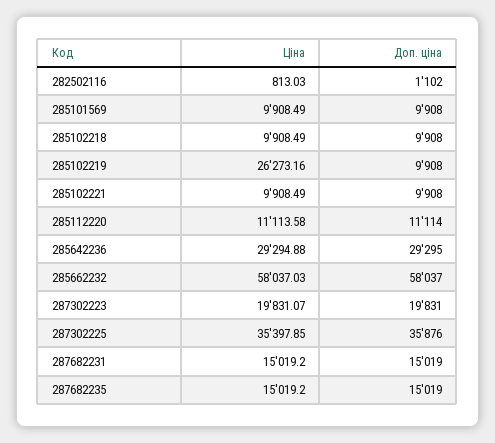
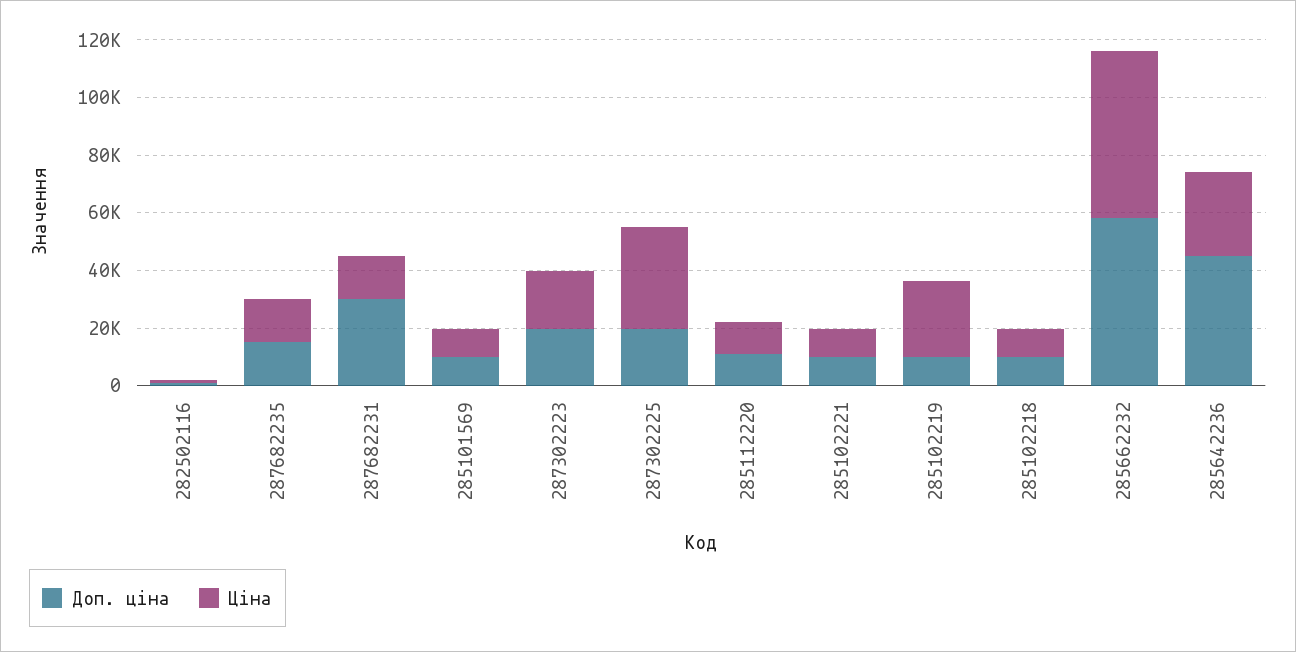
  {
    "Ціна": {
      "282502116": 813.03,
      "285101569": 9908.49,
      "285102218": 9908.49,
      "285102219": 26273.16,
      "285102221": 9908.49,
      "285112220": 11113.58,
      "285642236": 29294.88,
      "285662232": 58037.03,
      "287302223": 19831.07,
      "287302225": 35397.85,
      "287682231": 15019.2,
      "287682235": 15019.2
    },
    "Доп. ціна": {
      "282502116": 1102,
      "285101569": 9908,
      "285102218": 9908,
      "285102219": 9908,
      "285102221": 9908,
      "285112220": 11114,
-     "285642236": 29295,
+     "285642236": 45000,
      "285662232": 58037,
      "287302223": 19831,
-     "287302225": 35876,
+     "287302225": 20000,
-     "287682231": 15019,
+     "287682231": 30000,
      "287682235": 15019
    }
  }

